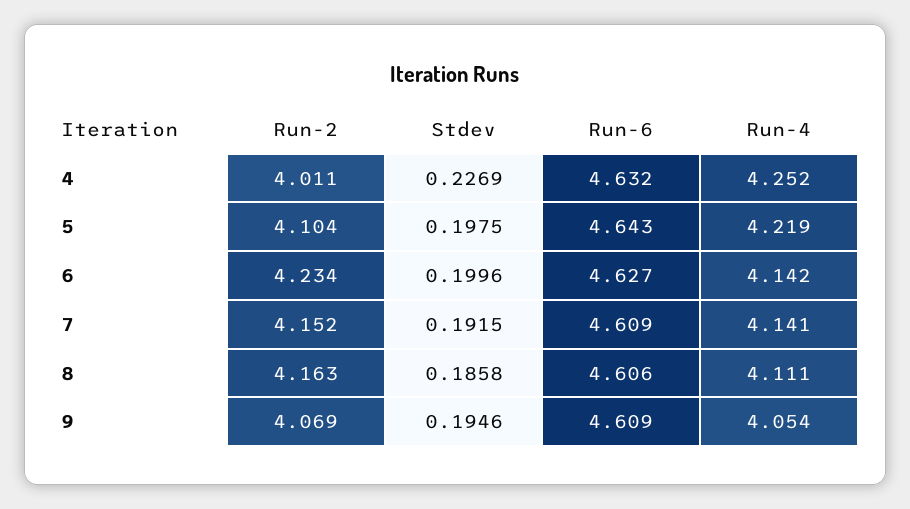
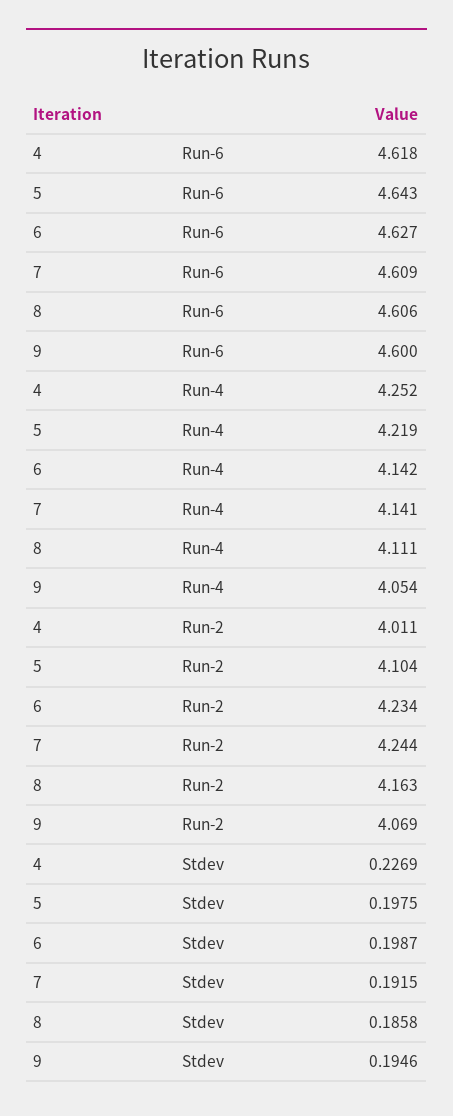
  {
    "Run-2": {
      "4": 4.011,
      "5": 4.104,
      "6": 4.234,
-     "7": 4.152,
+     "7": 4.244,
      "8": 4.163,
      "9": 4.069
    },
    "Stdev": {
      "4": 0.2269,
      "5": 0.1975,
-     "6": 0.1996,
+     "6": 0.1987,
      "7": 0.1915,
      "8": 0.1858,
      "9": 0.1946
    },
    "Run-6": {
-     "4": 4.632,
+     "4": 4.618,
      "5": 4.643,
      "6": 4.627,
      "7": 4.609,
      "8": 4.606,
-     "9": 4.609
+     "9": 4.6
    },
    "Run-4": {
      "4": 4.252,
      "5": 4.219,
      "6": 4.142,
      "7": 4.141,
      "8": 4.111,
      "9": 4.054
    }
  }

